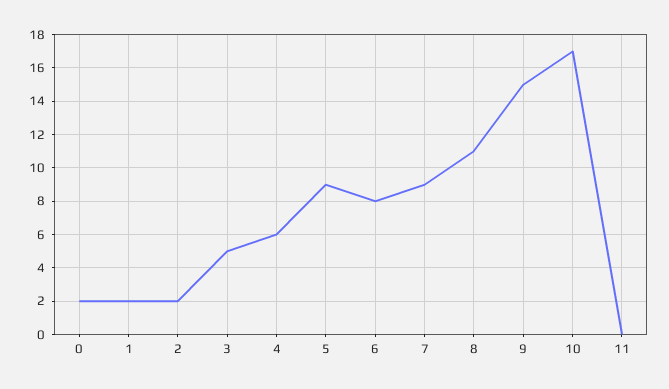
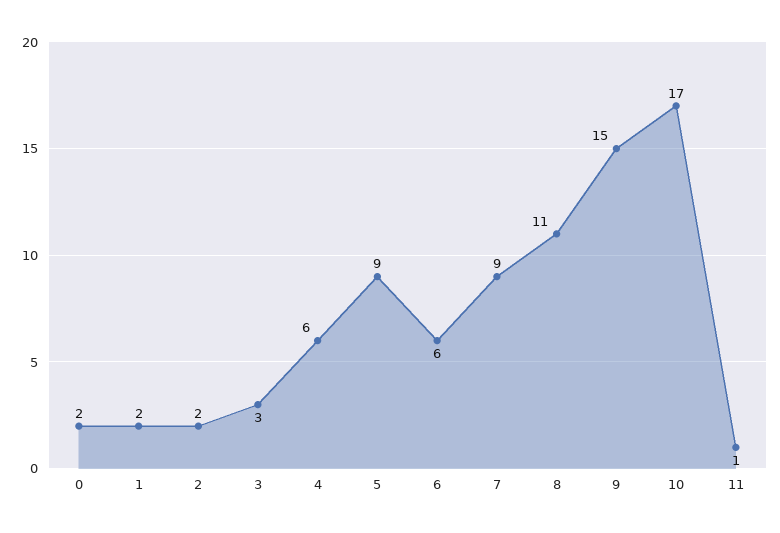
  {
    "0": 2,
    "1": 2,
    "2": 2,
-   "3": 5,
+   "3": 3,
    "4": 6,
    "5": 9,
-   "6": 8,
+   "6": 6,
    "7": 9,
    "8": 11,
    "9": 15,
    "10": 17,
-   "11": 0
+   "11": 1
  }

